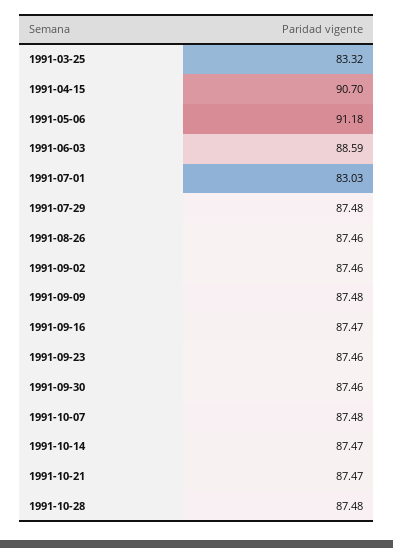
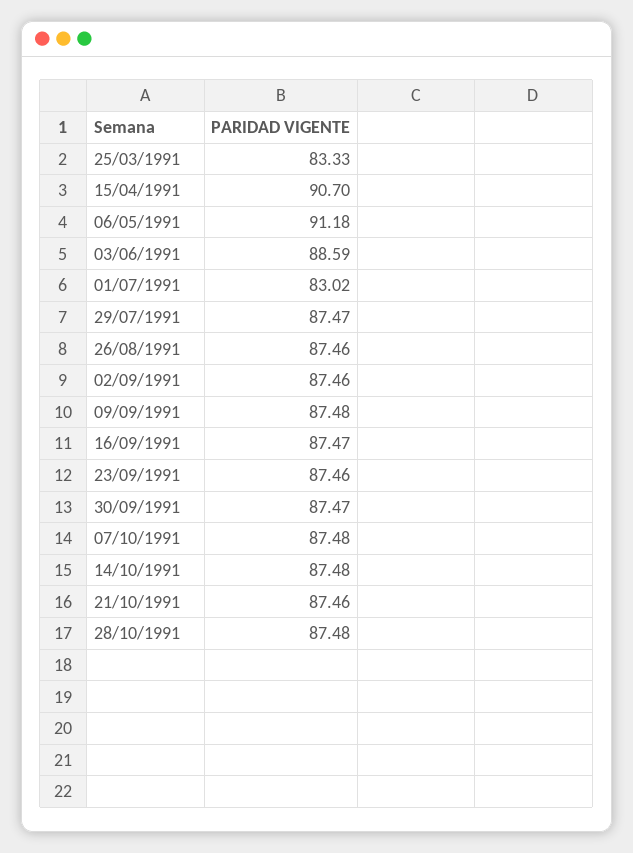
  {
-   "1991-03-25": 83.32,
+   "1991-03-25": 83.33,
    "1991-04-15": 90.7,
    "1991-05-06": 91.18,
    "1991-06-03": 88.59,
-   "1991-07-01": 83.03,
+   "1991-07-01": 83.02,
-   "1991-07-29": 87.48,
+   "1991-07-29": 87.47,
    "1991-08-26": 87.46,
    "1991-09-02": 87.46,
    "1991-09-09": 87.48,
    "1991-09-16": 87.47,
    "1991-09-23": 87.46,
-   "1991-09-30": 87.46,
+   "1991-09-30": 87.47,
    "1991-10-07": 87.48,
-   "1991-10-14": 87.47,
+   "1991-10-14": 87.48,
-   "1991-10-21": 87.47,
+   "1991-10-21": 87.46,
    "1991-10-28": 87.48
  }

